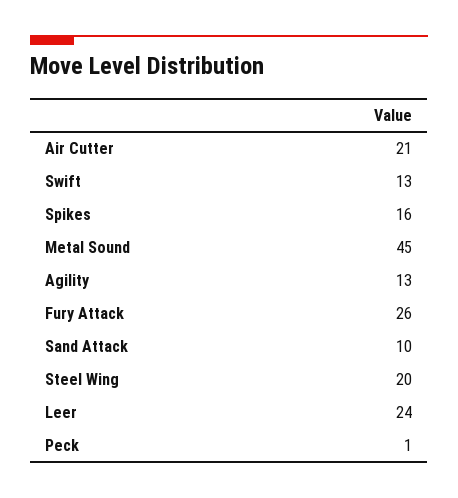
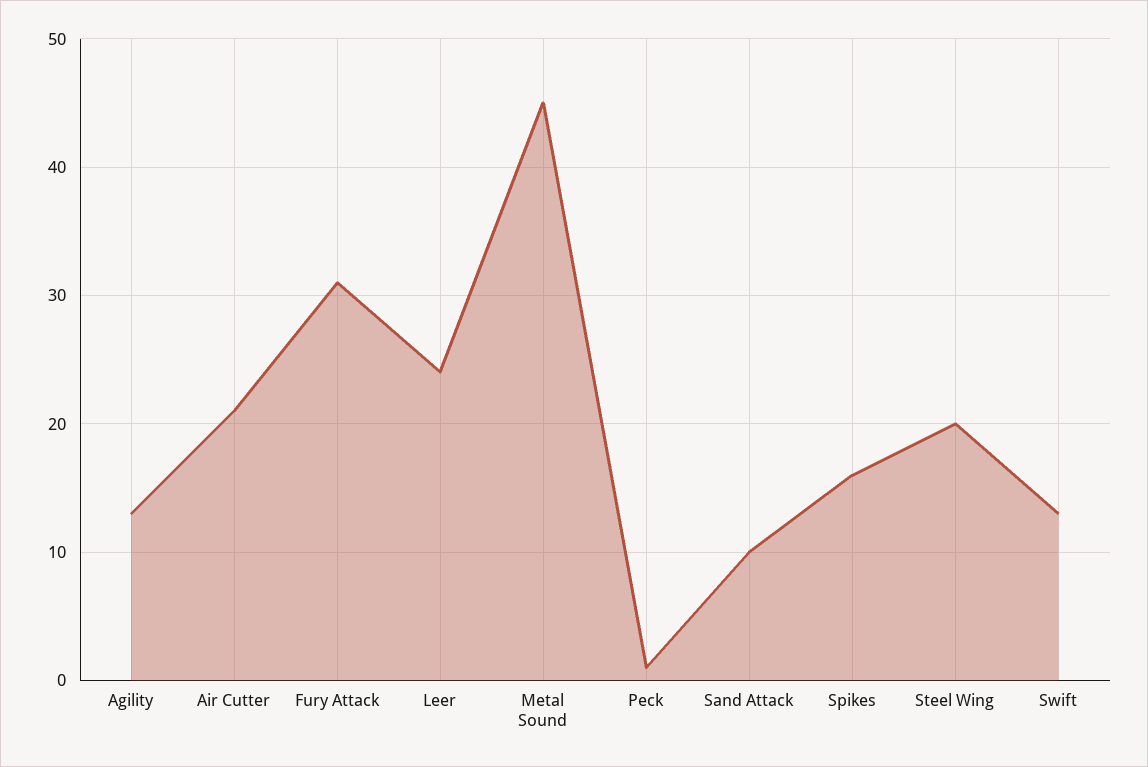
  {
    "Air Cutter": 21,
    "Swift": 13,
    "Spikes": 16,
    "Metal Sound": 45,
    "Agility": 13,
-   "Fury Attack": 26,
+   "Fury Attack": 31,
    "Sand Attack": 10,
    "Steel Wing": 20,
    "Leer": 24,
    "Peck": 1
  }

